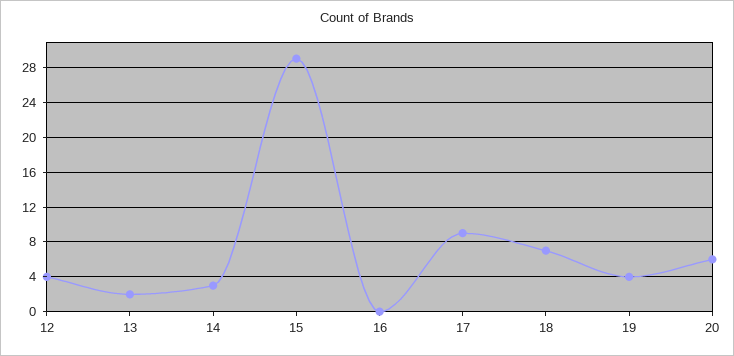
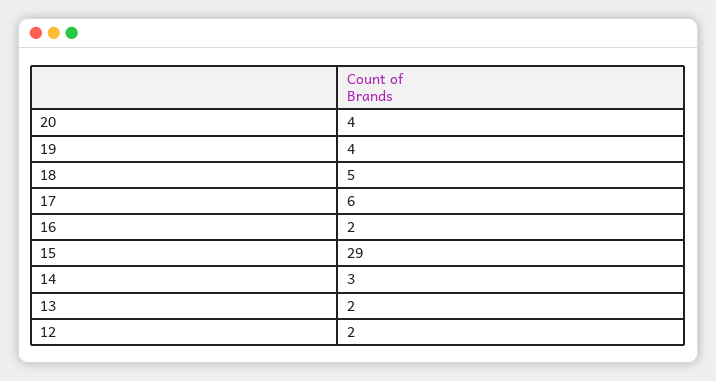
  {
-   "12": 4,
+   "12": 2,
    "13": 2,
    "14": 3,
    "15": 29,
-   "16": 0,
+   "16": 2,
-   "17": 9,
+   "17": 6,
-   "18": 7,
+   "18": 5,
    "19": 4,
-   "20": 6
+   "20": 4
  }

